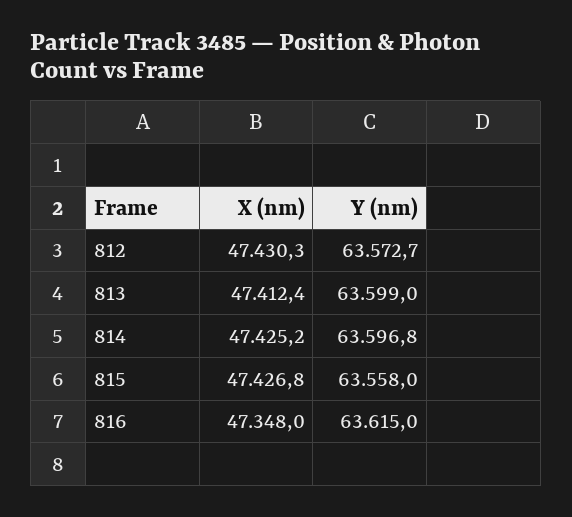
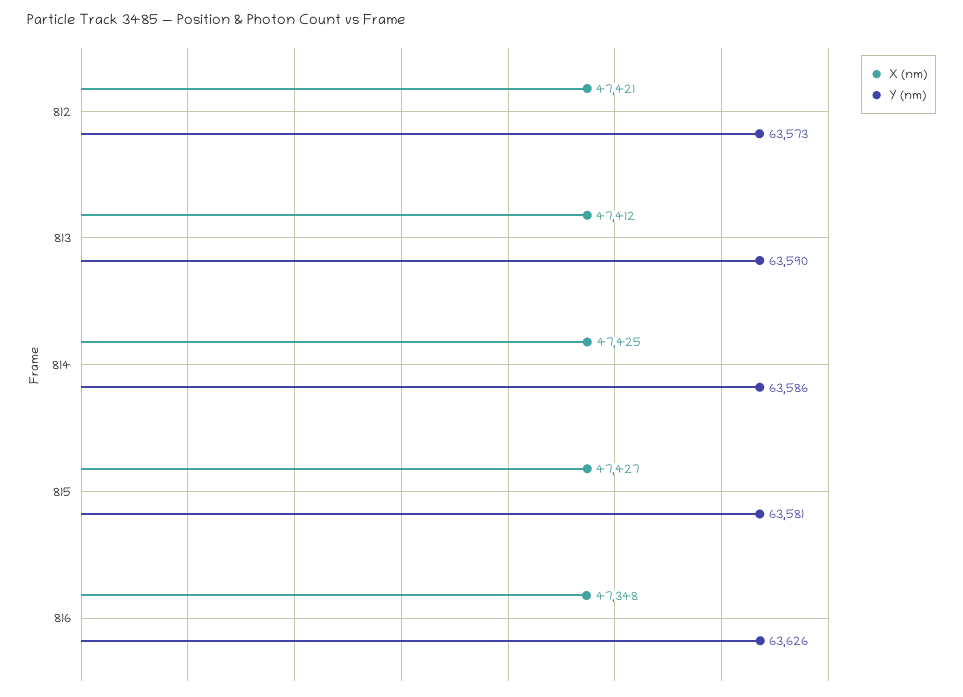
  {
    "X (nm)": {
-     "812": 47430.3,
+     "812": 47421,
      "813": 47412.4,
      "814": 47425.2,
      "815": 47426.8,
      "816": 47348
    },
    "Y (nm)": {
      "812": 63572.7,
-     "813": 63599,
+     "813": 63590,
-     "814": 63596.8,
+     "814": 63586,
-     "815": 63558,
+     "815": 63581,
-     "816": 63615
+     "816": 63626
    }
  }

